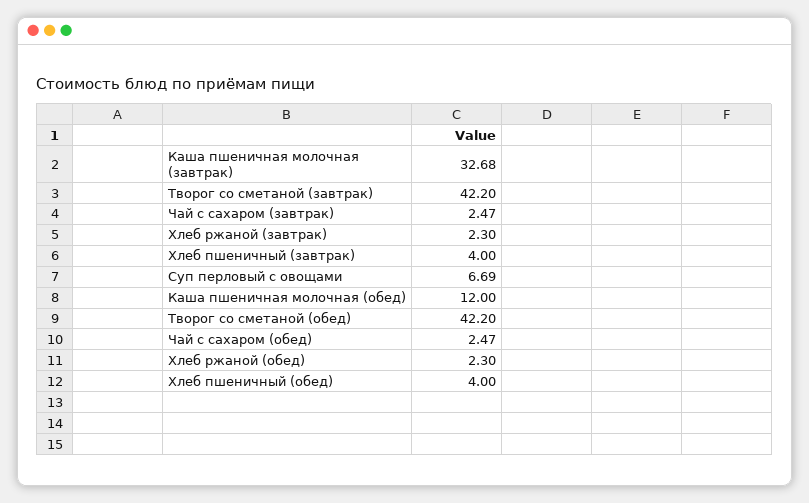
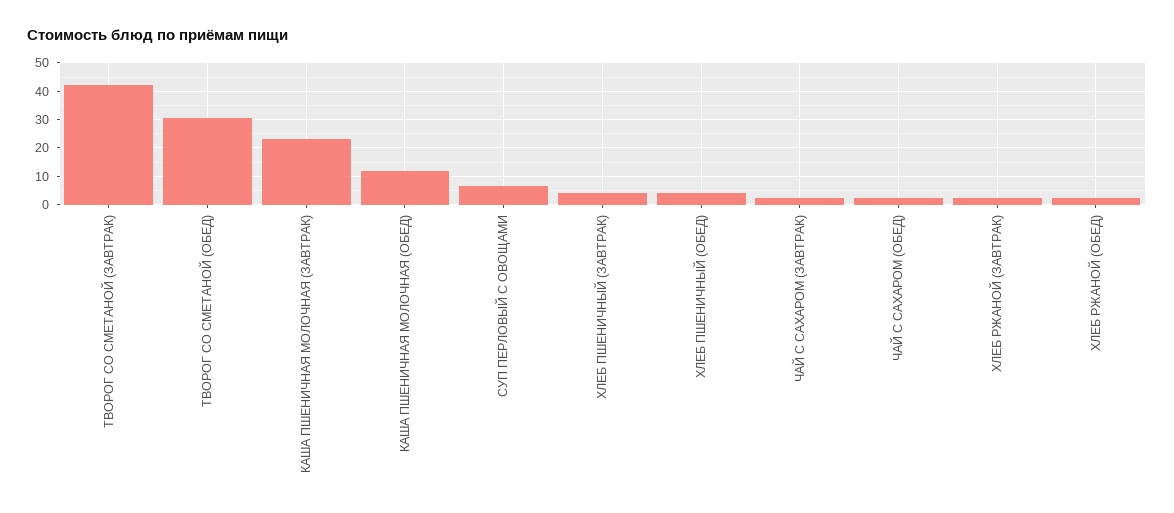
  {
-   "Каша пшеничная молочная (завтрак)": 32.68,
+   "Каша пшеничная молочная (завтрак)": 22.5,
    "Творог со сметаной (завтрак)": 42.2,
    "Чай с сахаром (завтрак)": 2.47,
    "Хлеб ржаной (завтрак)": 2.3,
    "Хлеб пшеничный (завтрак)": 4,
    "Суп перловый с овощами": 6.69,
    "Каша пшеничная молочная (обед)": 12,
-   "Творог со сметаной (обед)": 42.2,
+   "Творог со сметаной (обед)": 30,
    "Чай с сахаром (обед)": 2.47,
    "Хлеб ржаной (обед)": 2.3,
    "Хлеб пшеничный (обед)": 4
  }

